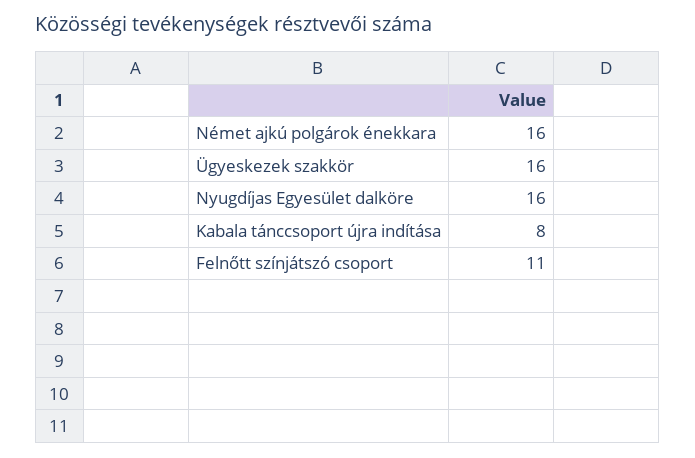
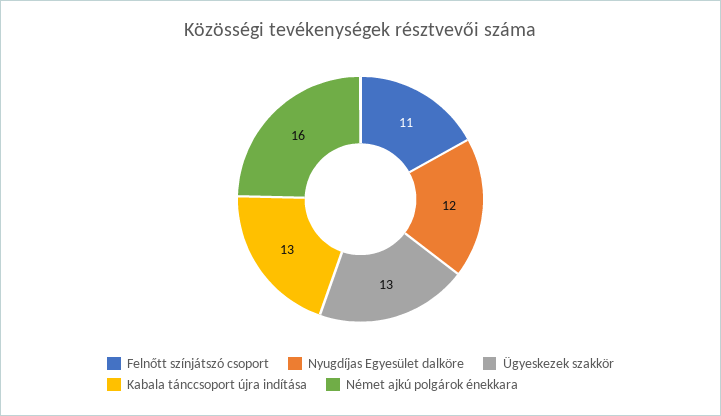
  {
    "Német ajkú polgárok énekkara": 16,
-   "Ügyeskezek szakkör": 16,
+   "Ügyeskezek szakkör": 13,
-   "Nyugdíjas Egyesület dalköre": 16,
+   "Nyugdíjas Egyesület dalköre": 12,
-   "Kabala tánccsoport újra indítása": 8,
+   "Kabala tánccsoport újra indítása": 13,
    "Felnőtt színjátszó csoport": 11
  }

